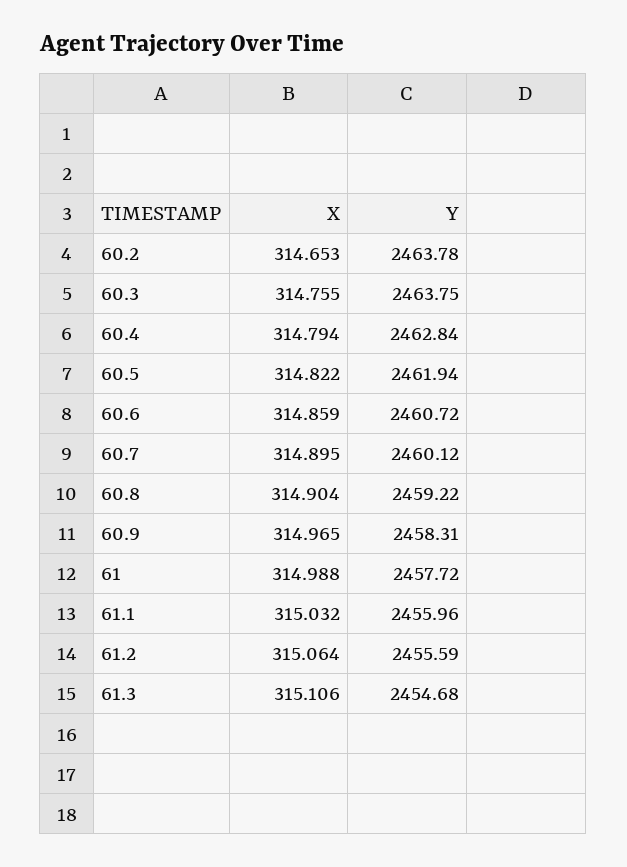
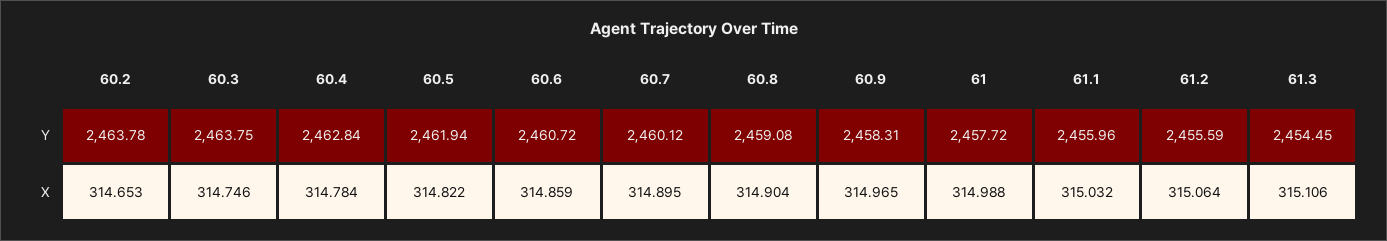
  {
    "X": {
      "60.2": 314.653,
-     "60.3": 314.755,
+     "60.3": 314.746,
-     "60.4": 314.794,
+     "60.4": 314.784,
      "60.5": 314.822,
      "60.6": 314.859,
      "60.7": 314.895,
      "60.8": 314.904,
      "60.9": 314.965,
      "61": 314.988,
      "61.1": 315.032,
      "61.2": 315.064,
      "61.3": 315.106
    },
    "Y": {
      "60.2": 2463.78,
      "60.3": 2463.75,
      "60.4": 2462.84,
      "60.5": 2461.94,
      "60.6": 2460.72,
      "60.7": 2460.12,
-     "60.8": 2459.22,
+     "60.8": 2459.08,
      "60.9": 2458.31,
      "61": 2457.72,
      "61.1": 2455.96,
      "61.2": 2455.59,
-     "61.3": 2454.68
+     "61.3": 2454.45
    }
  }

